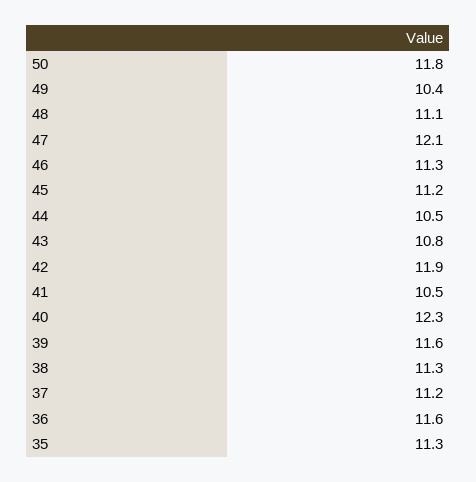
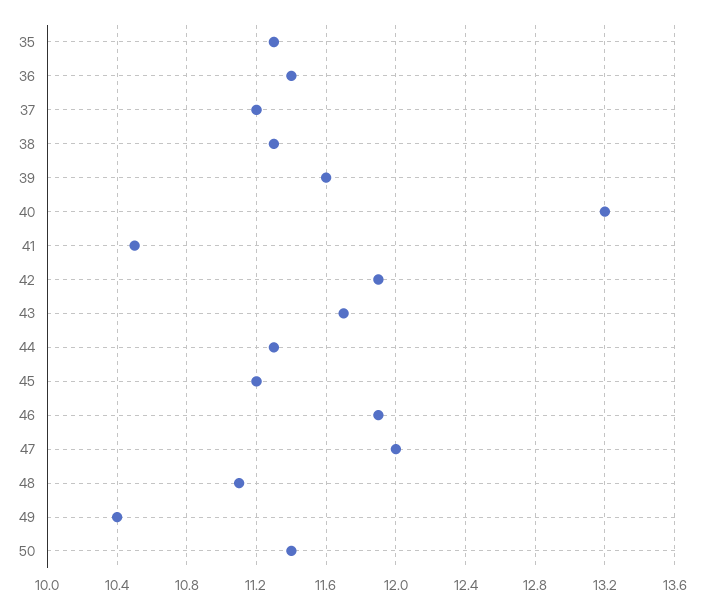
  {
-   "50": 11.8,
+   "50": 11.4,
    "49": 10.4,
    "48": 11.1,
-   "47": 12.1,
+   "47": 12,
-   "46": 11.3,
+   "46": 11.9,
    "45": 11.2,
-   "44": 10.5,
+   "44": 11.3,
-   "43": 10.8,
+   "43": 11.7,
    "42": 11.9,
    "41": 10.5,
-   "40": 12.3,
+   "40": 13.2,
    "39": 11.6,
    "38": 11.3,
    "37": 11.2,
-   "36": 11.6,
+   "36": 11.4,
    "35": 11.3
  }

